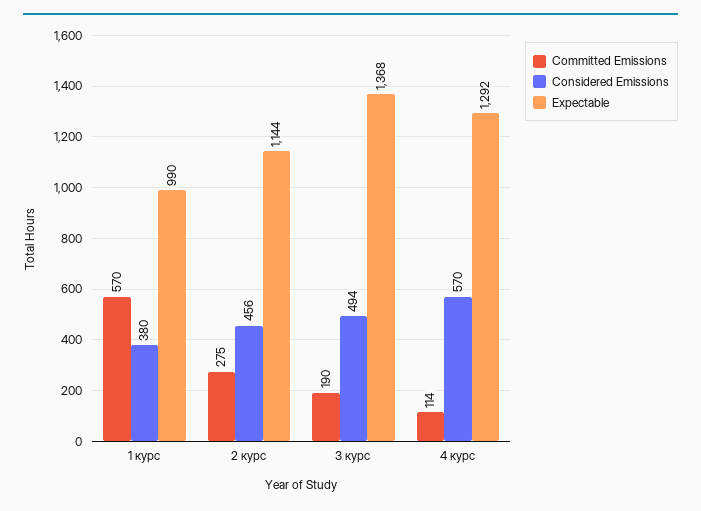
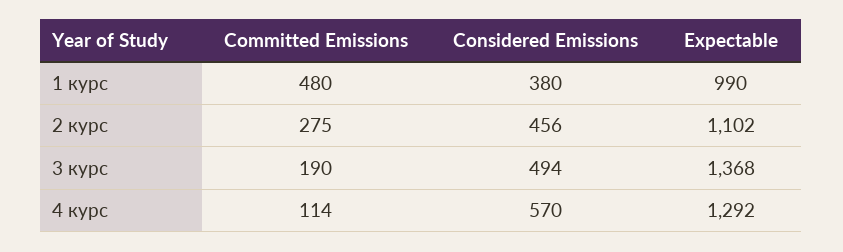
  {
    "Committed Emissions": {
-     "1 курс": 570,
+     "1 курс": 480,
      "2 курс": 275,
      "3 курс": 190,
      "4 курс": 114
    },
    "Considered Emissions": {
      "1 курс": 380,
      "2 курс": 456,
      "3 курс": 494,
      "4 курс": 570
    },
    "Expectable": {
      "1 курс": 990,
-     "2 курс": 1144,
+     "2 курс": 1102,
      "3 курс": 1368,
      "4 курс": 1292
    }
  }

